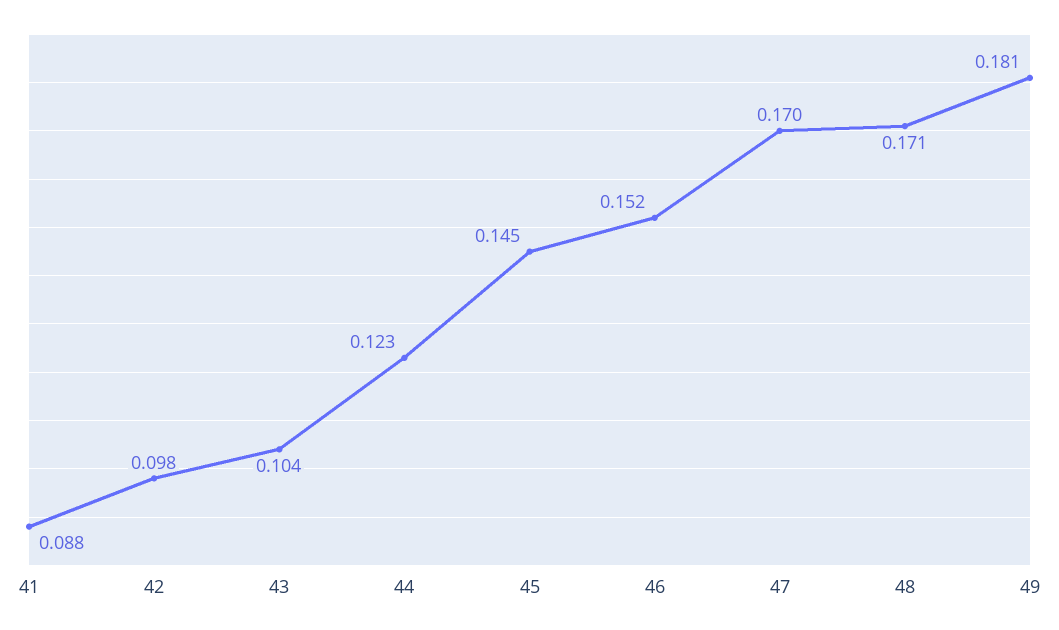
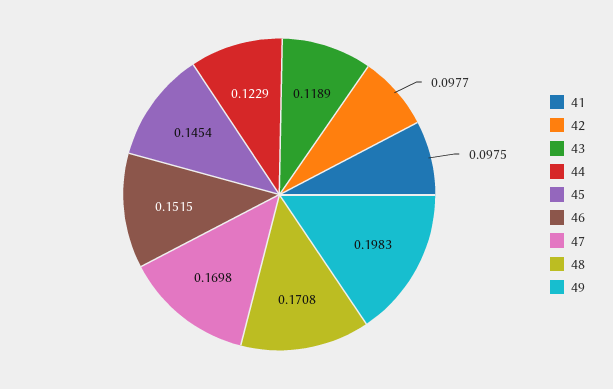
  {
-   "41": 0.088,
+   "41": 0.0975,
    "42": 0.0977,
-   "43": 0.104,
+   "43": 0.1189,
    "44": 0.1229,
    "45": 0.1454,
    "46": 0.1515,
    "47": 0.1698,
    "48": 0.1708,
-   "49": 0.181
+   "49": 0.1983
  }

